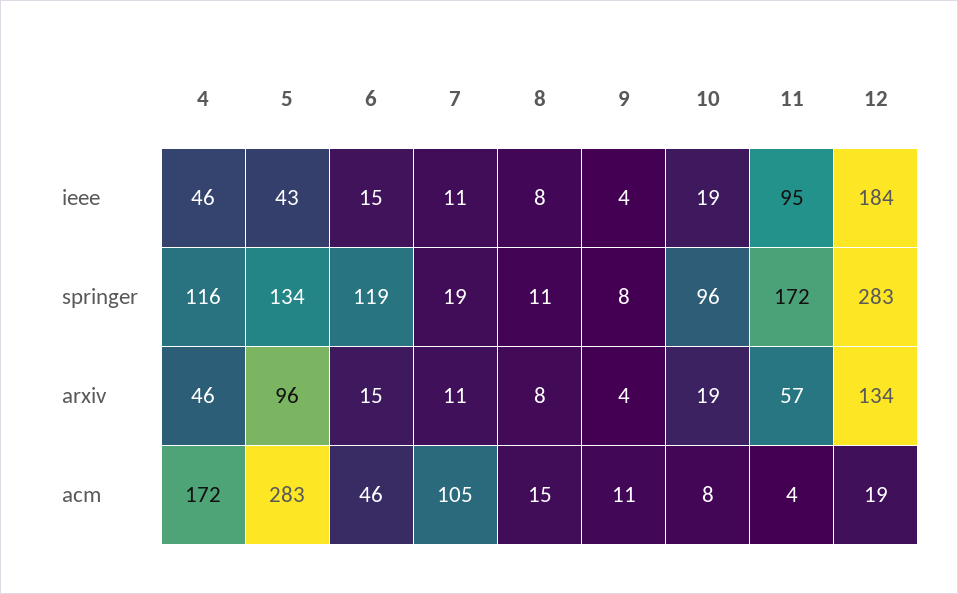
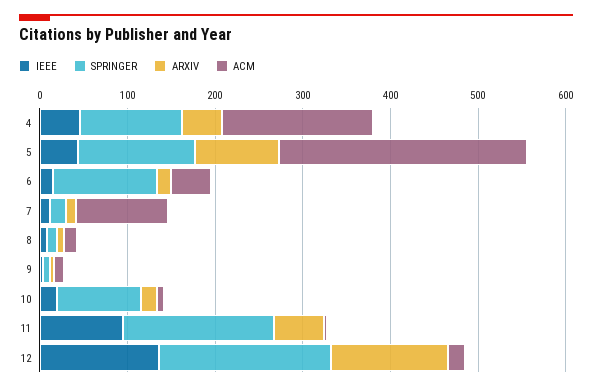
  {
    "ieee": {
      "4": 46,
      "5": 43,
      "6": 15,
      "7": 11,
      "8": 8,
      "9": 4,
      "10": 19,
      "11": 95,
-     "12": 184
+     "12": 140
    },
    "springer": {
      "4": 116,
      "5": 134,
      "6": 119,
      "7": 19,
      "8": 11,
      "9": 8,
      "10": 96,
      "11": 172,
-     "12": 283
+     "12": 200
    },
    "arxiv": {
      "4": 46,
      "5": 96,
      "6": 15,
      "7": 11,
      "8": 8,
      "9": 4,
      "10": 19,
      "11": 57,
      "12": 134
    },
    "acm": {
      "4": 172,
      "5": 283,
      "6": 46,
      "7": 105,
      "8": 15,
      "9": 11,
      "10": 8,
      "11": 4,
      "12": 19
    }
  }

